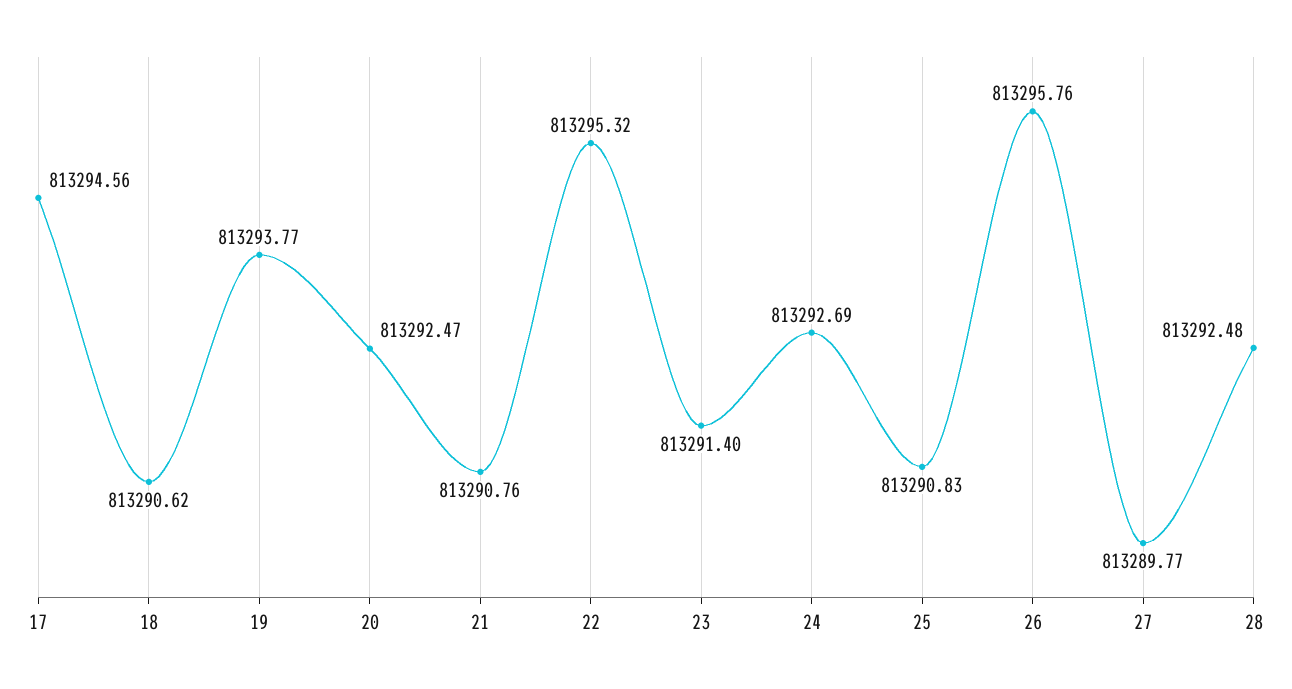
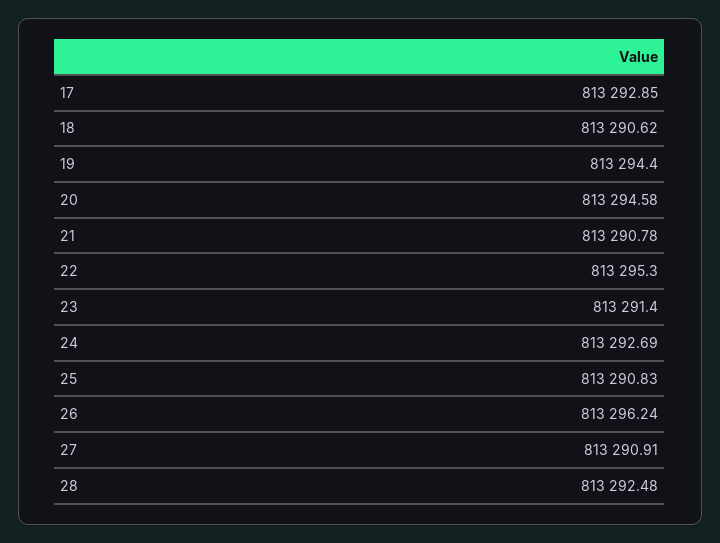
  {
-   "17": 813294.56,
+   "17": 813292.85,
    "18": 813290.62,
-   "19": 813293.77,
+   "19": 813294.4,
-   "20": 813292.47,
+   "20": 813294.58,
-   "21": 813290.76,
+   "21": 813290.78,
-   "22": 813295.32,
+   "22": 813295.3,
    "23": 813291.4,
    "24": 813292.69,
    "25": 813290.83,
-   "26": 813295.76,
+   "26": 813296.24,
-   "27": 813289.77,
+   "27": 813290.91,
    "28": 813292.48
  }

